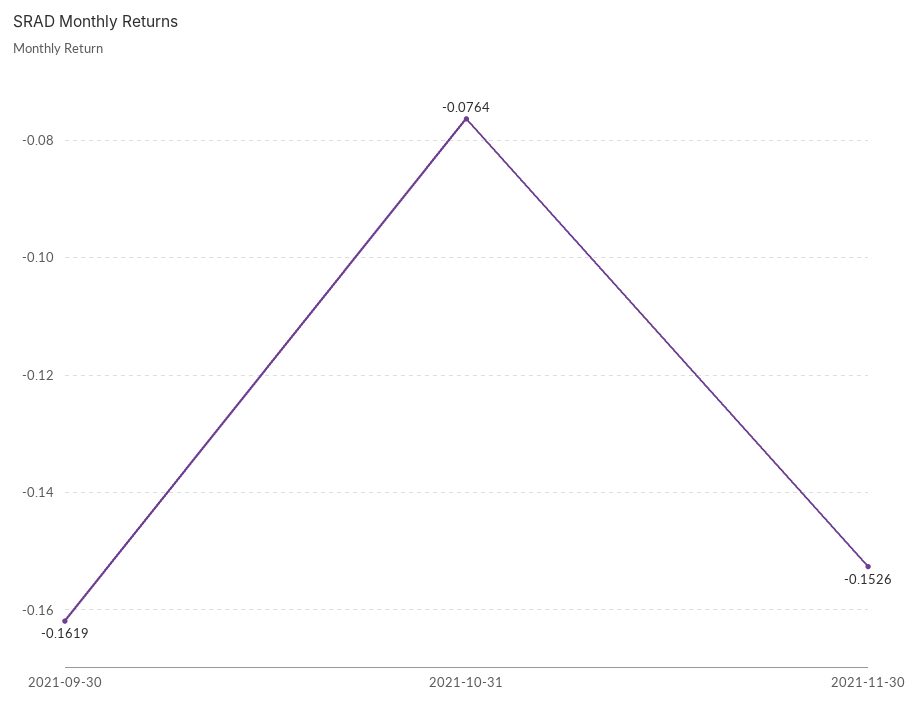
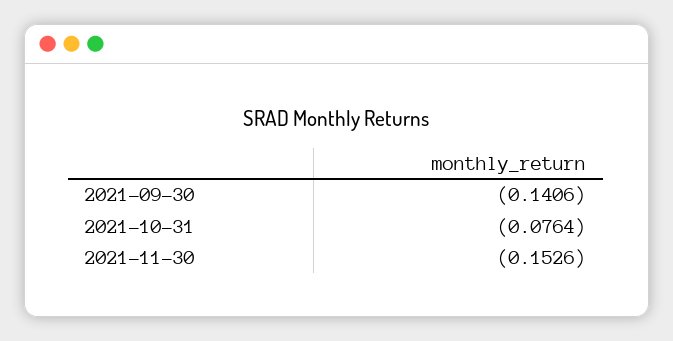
  {
-   "2021-09-30": -0.1619,
+   "2021-09-30": -0.1406,
    "2021-10-31": -0.0764,
    "2021-11-30": -0.1526
  }

